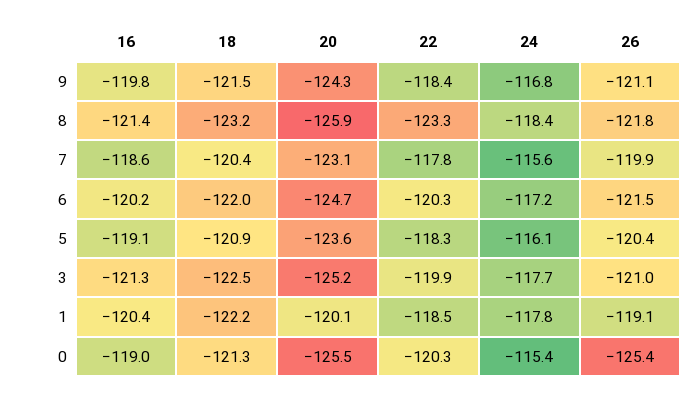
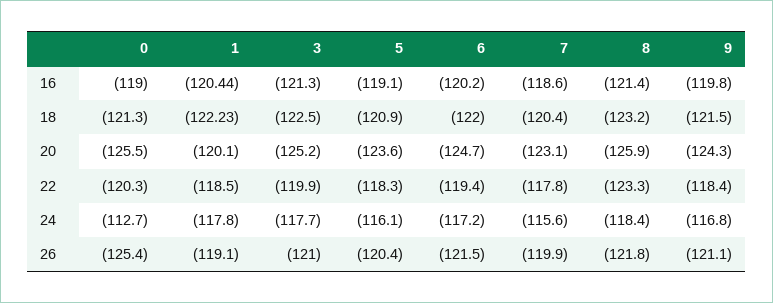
  {
    "16": {
      "9": -119.8,
      "8": -121.4,
      "7": -118.6,
      "6": -120.2,
      "5": -119.1,
      "3": -121.3,
      "1": -120.44,
      "0": -119
    },
    "18": {
      "9": -121.5,
      "8": -123.2,
      "7": -120.4,
      "6": -122,
      "5": -120.9,
      "3": -122.5,
      "1": -122.23,
      "0": -121.3
    },
    "20": {
      "9": -124.3,
      "8": -125.9,
      "7": -123.1,
      "6": -124.7,
      "5": -123.6,
      "3": -125.2,
      "1": -120.1,
      "0": -125.5
    },
    "22": {
      "9": -118.4,
      "8": -123.3,
      "7": -117.8,
-     "6": -120.3,
+     "6": -119.4,
      "5": -118.3,
      "3": -119.9,
      "1": -118.5,
      "0": -120.3
    },
    "24": {
      "9": -116.8,
      "8": -118.4,
      "7": -115.6,
      "6": -117.2,
      "5": -116.1,
      "3": -117.7,
      "1": -117.8,
-     "0": -115.4
+     "0": -112.7
    },
    "26": {
      "9": -121.1,
      "8": -121.8,
      "7": -119.9,
      "6": -121.5,
      "5": -120.4,
      "3": -121,
      "1": -119.1,
      "0": -125.4
    }
  }

